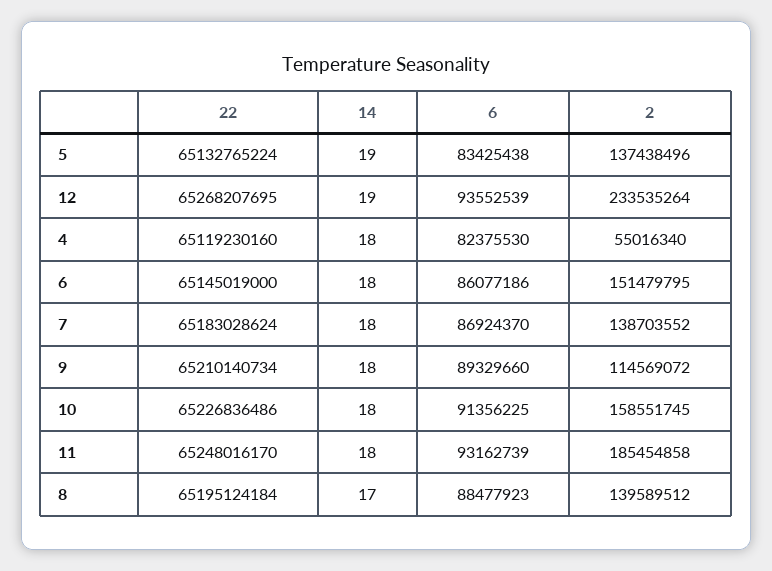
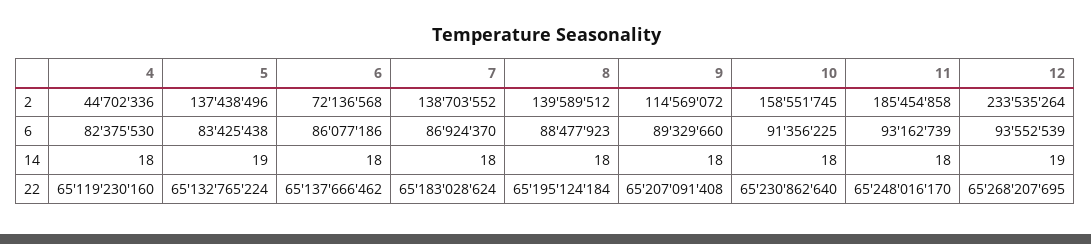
  {
    "22": {
      "5": 65132765224,
      "12": 65268207695,
      "4": 65119230160,
-     "6": 65145019000,
+     "6": 65137666462,
      "7": 65183028624,
-     "9": 65210140734,
+     "9": 65207091408,
-     "10": 65226836486,
+     "10": 65230862640,
      "11": 65248016170,
      "8": 65195124184
    },
    "14": {
      "5": 19,
      "12": 19,
      "4": 18,
      "6": 18,
      "7": 18,
      "9": 18,
      "10": 18,
      "11": 18,
-     "8": 17
+     "8": 18
    },
    "6": {
      "5": 83425438,
      "12": 93552539,
      "4": 82375530,
      "6": 86077186,
      "7": 86924370,
      "9": 89329660,
      "10": 91356225,
      "11": 93162739,
      "8": 88477923
    },
    "2": {
      "5": 137438496,
      "12": 233535264,
-     "4": 55016340,
+     "4": 44702336,
-     "6": 151479795,
+     "6": 72136568,
      "7": 138703552,
      "9": 114569072,
      "10": 158551745,
      "11": 185454858,
      "8": 139589512
    }
  }

